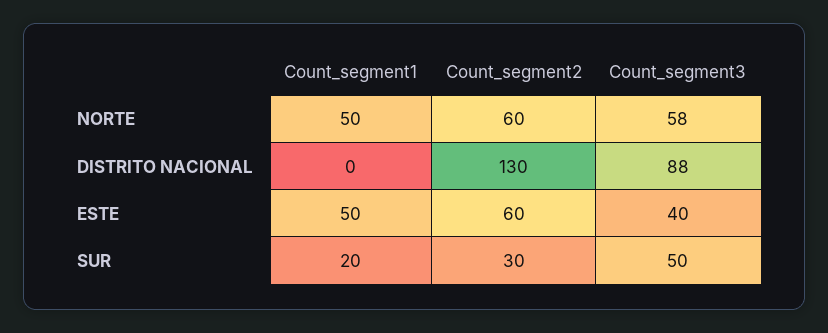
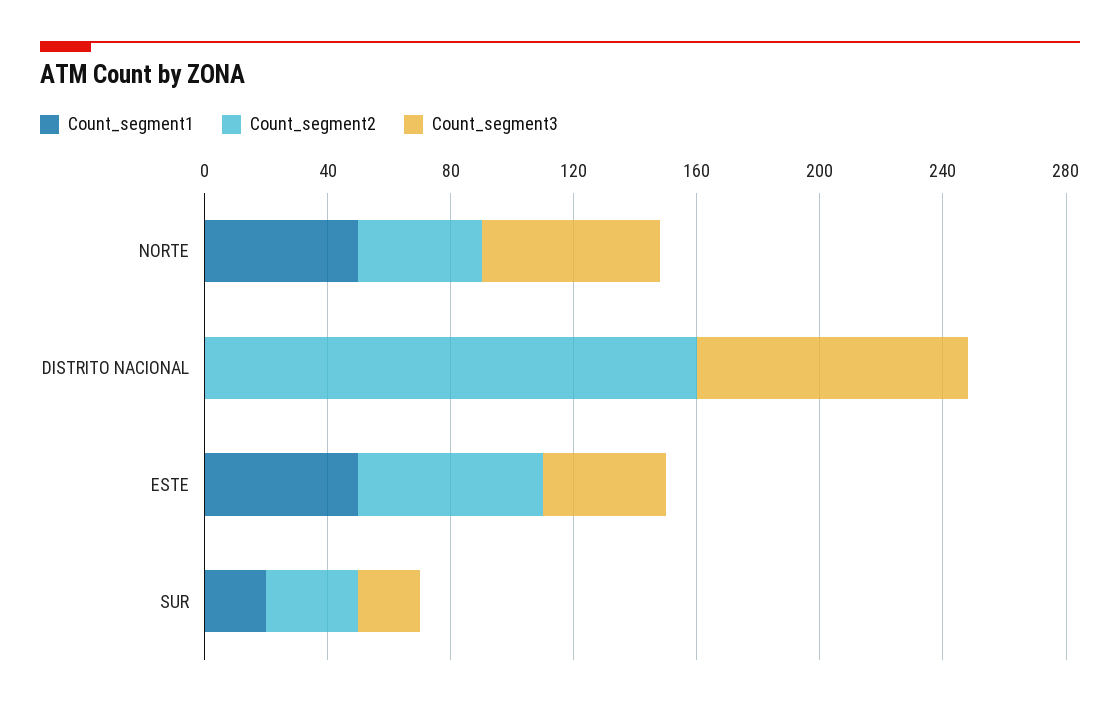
  {
    "Count_segment1": {
      "NORTE": 50,
      "DISTRITO NACIONAL": 0,
      "ESTE": 50,
      "SUR": 20
    },
    "Count_segment2": {
-     "NORTE": 60,
+     "NORTE": 40,
-     "DISTRITO NACIONAL": 130,
+     "DISTRITO NACIONAL": 160,
      "ESTE": 60,
      "SUR": 30
    },
    "Count_segment3": {
      "NORTE": 58,
      "DISTRITO NACIONAL": 88,
      "ESTE": 40,
-     "SUR": 50
+     "SUR": 20
    }
  }

